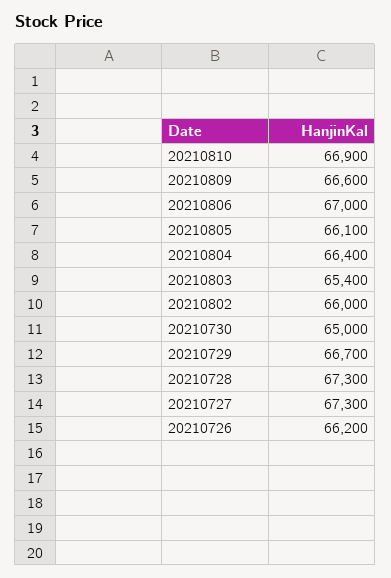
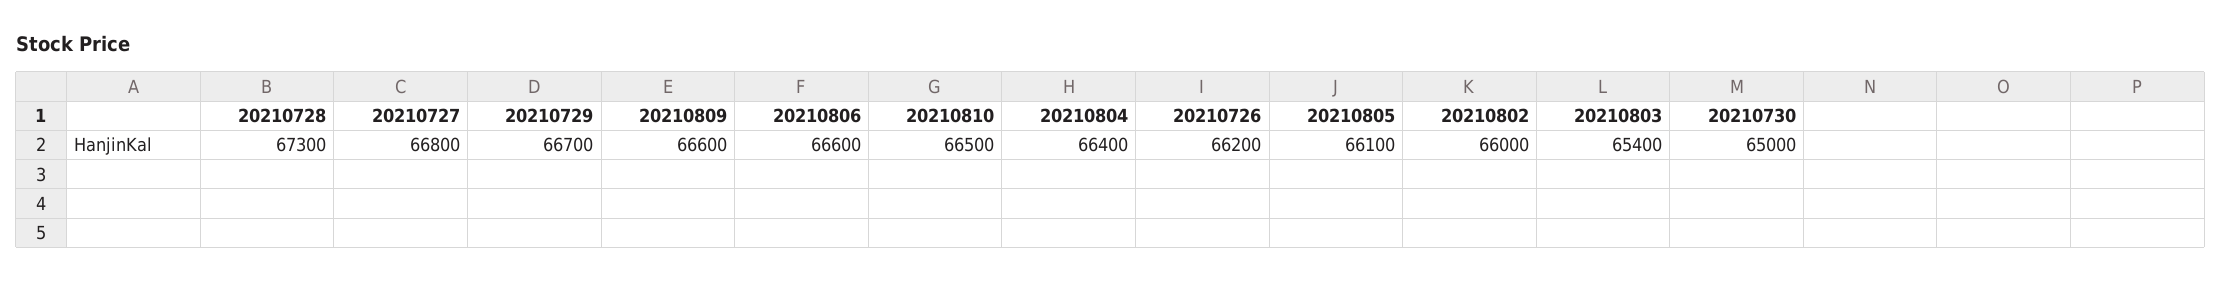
  {
-   "20210810": 66900,
+   "20210810": 66500,
    "20210809": 66600,
-   "20210806": 67000,
+   "20210806": 66600,
    "20210805": 66100,
    "20210804": 66400,
    "20210803": 65400,
    "20210802": 66000,
    "20210730": 65000,
    "20210729": 66700,
    "20210728": 67300,
-   "20210727": 67300,
+   "20210727": 66800,
    "20210726": 66200
  }

